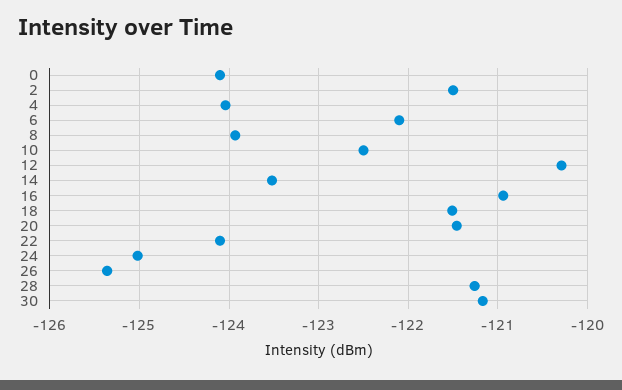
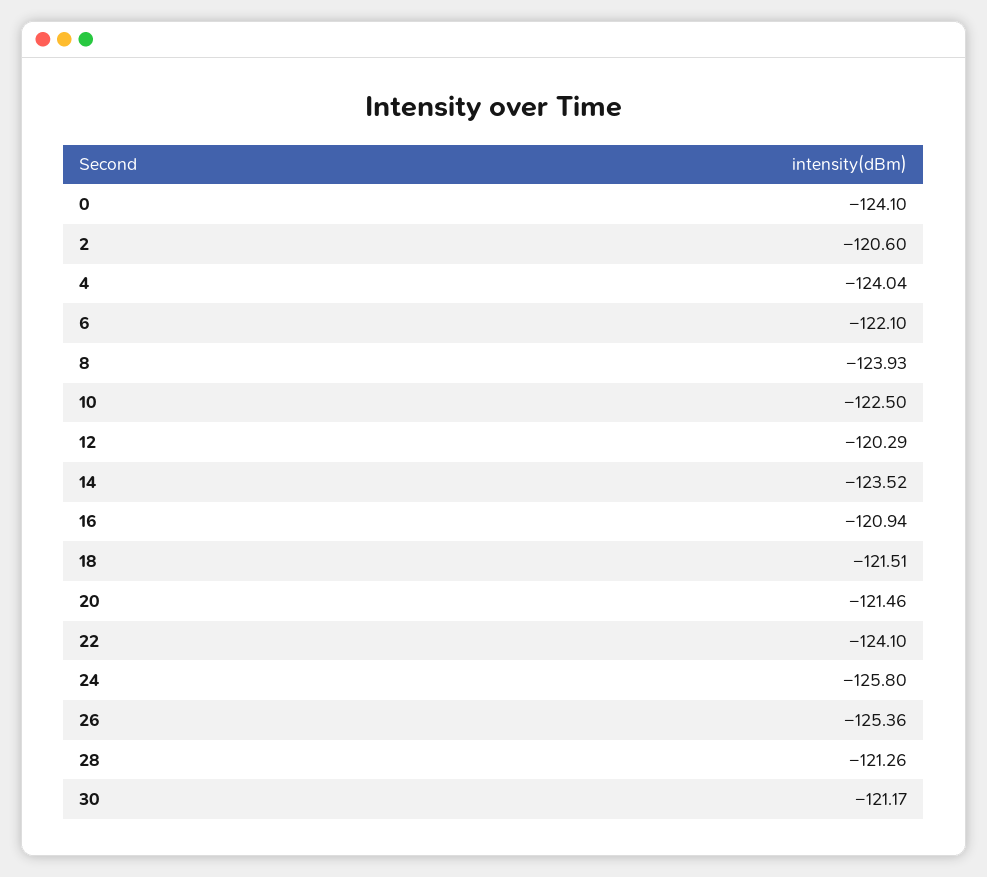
  {
    "0": -124.1,
-   "2": -121.5,
+   "2": -120.6,
    "4": -124.04,
    "6": -122.1,
    "8": -123.93,
    "10": -122.5,
    "12": -120.29,
    "14": -123.52,
    "16": -120.94,
    "18": -121.51,
    "20": -121.46,
    "22": -124.1,
-   "24": -125,
+   "24": -125.8,
    "26": -125.36,
    "28": -121.26,
    "30": -121.17
  }

